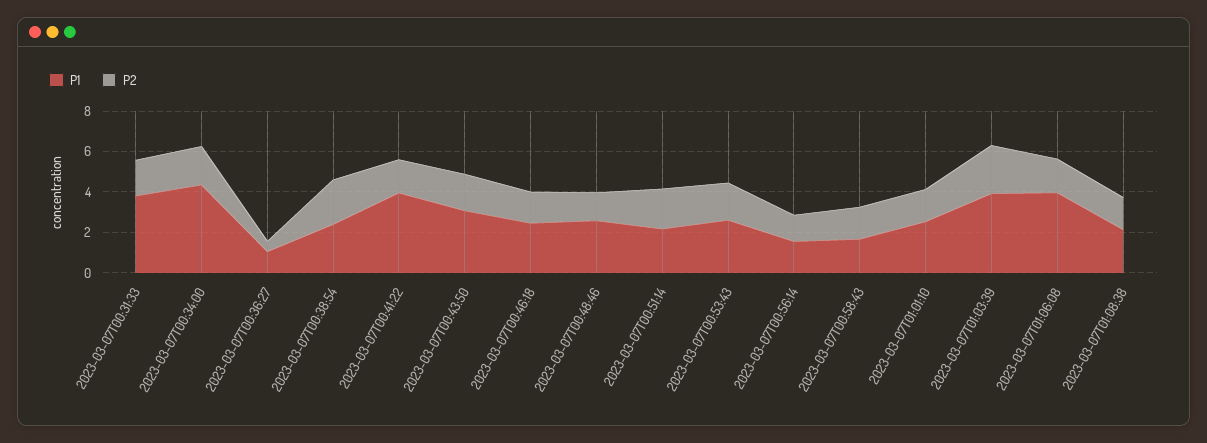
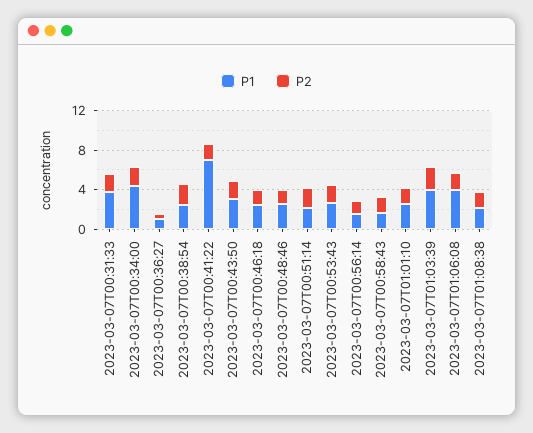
  {
    "P1": {
      "2023-03-07T00:31:33": 4,
      "2023-03-07T00:34:00": 4.5,
      "2023-03-07T00:36:27": 1,
      "2023-03-07T00:38:54": 2.5,
-     "2023-03-07T00:41:22": 4,
+     "2023-03-07T00:41:22": 7,
      "2023-03-07T00:43:50": 3,
      "2023-03-07T00:46:18": 2.5,
      "2023-03-07T00:48:46": 2.5,
      "2023-03-07T00:51:14": 2,
      "2023-03-07T00:53:43": 2.5,
      "2023-03-07T00:56:14": 1.5,
      "2023-03-07T00:58:43": 1.5,
      "2023-03-07T01:01:10": 2.5,
      "2023-03-07T01:03:39": 4,
      "2023-03-07T01:06:08": 4,
      "2023-03-07T01:08:38": 2
    },
    "P2": {
      "2023-03-07T00:31:33": 2,
      "2023-03-07T00:34:00": 2,
      "2023-03-07T00:36:27": 0.5,
      "2023-03-07T00:38:54": 2,
      "2023-03-07T00:41:22": 1.5,
      "2023-03-07T00:43:50": 2,
      "2023-03-07T00:46:18": 1.5,
      "2023-03-07T00:48:46": 1.5,
      "2023-03-07T00:51:14": 2,
      "2023-03-07T00:53:43": 2,
      "2023-03-07T00:56:14": 1.5,
      "2023-03-07T00:58:43": 1.5,
      "2023-03-07T01:01:10": 1.5,
      "2023-03-07T01:03:39": 2.5,
      "2023-03-07T01:06:08": 1.5,
      "2023-03-07T01:08:38": 1.5
    }
  }

